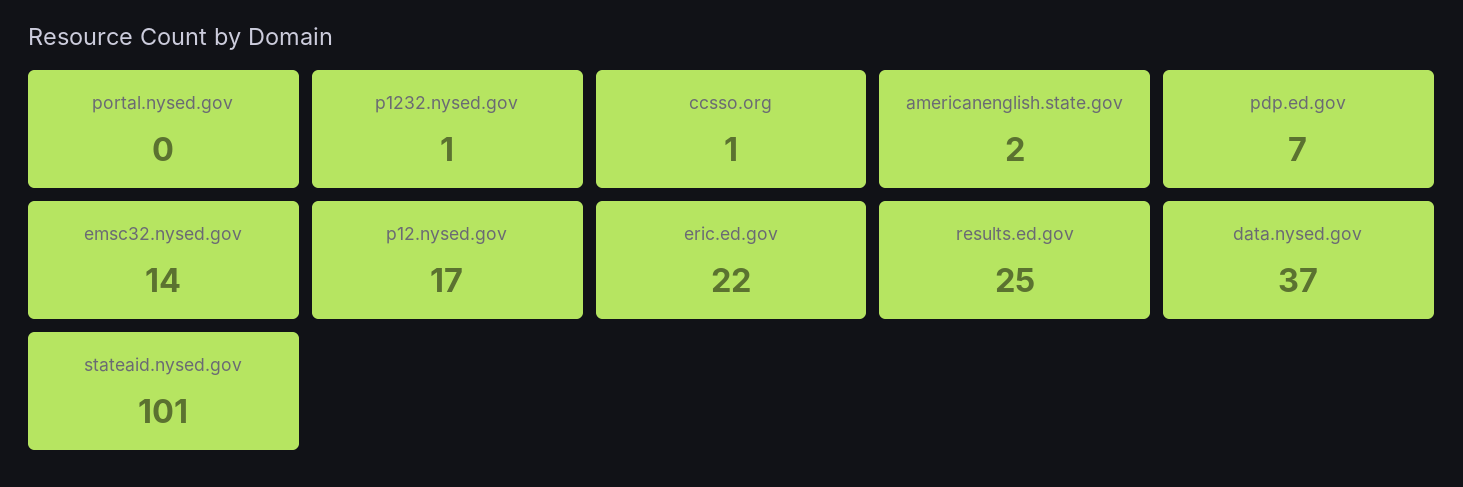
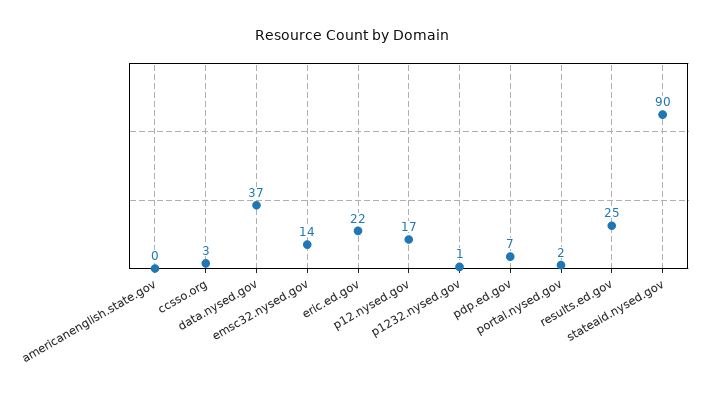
  {
-   "portal.nysed.gov": 0,
+   "portal.nysed.gov": 2,
    "p1232.nysed.gov": 1,
-   "ccsso.org": 1,
+   "ccsso.org": 3,
-   "americanenglish.state.gov": 2,
+   "americanenglish.state.gov": 0,
    "pdp.ed.gov": 7,
    "emsc32.nysed.gov": 14,
    "p12.nysed.gov": 17,
    "eric.ed.gov": 22,
    "results.ed.gov": 25,
    "data.nysed.gov": 37,
-   "stateaid.nysed.gov": 101
+   "stateaid.nysed.gov": 90
  }

